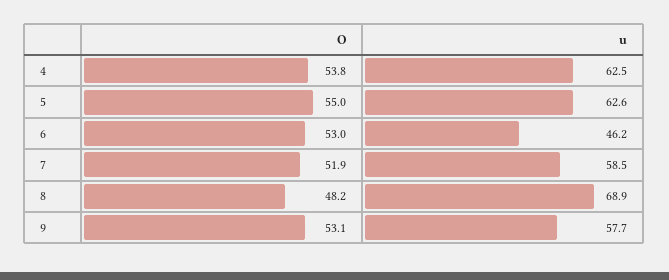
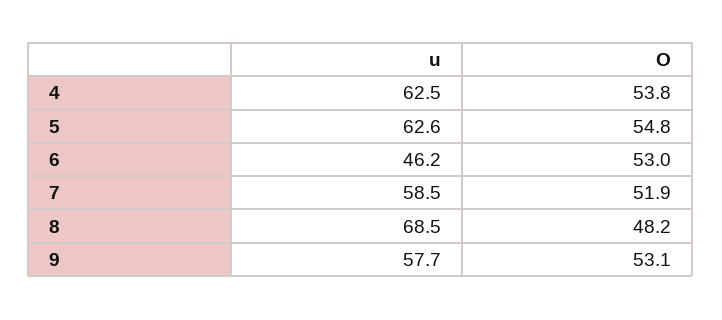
  {
    "O": {
      "4": 53.8,
-     "5": 55,
+     "5": 54.8,
      "6": 53,
      "7": 51.9,
      "8": 48.2,
      "9": 53.1
    },
    "u": {
      "4": 62.5,
      "5": 62.6,
      "6": 46.2,
      "7": 58.5,
-     "8": 68.9,
+     "8": 68.5,
      "9": 57.7
    }
  }

